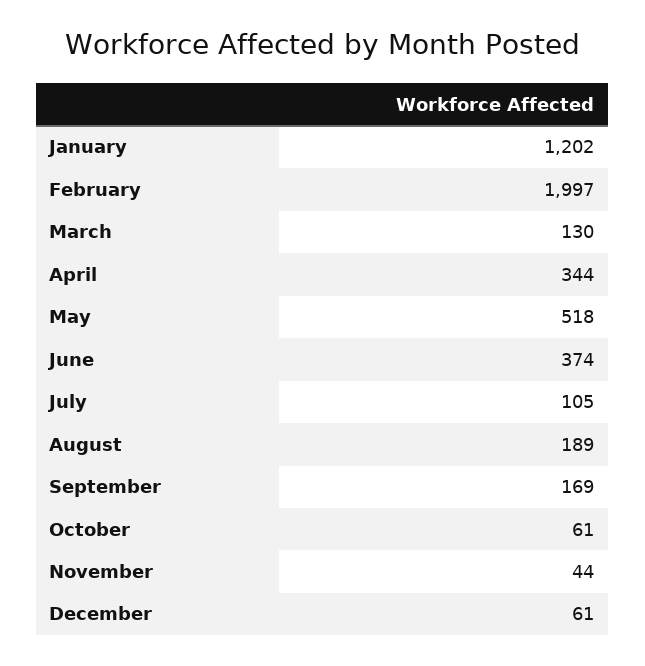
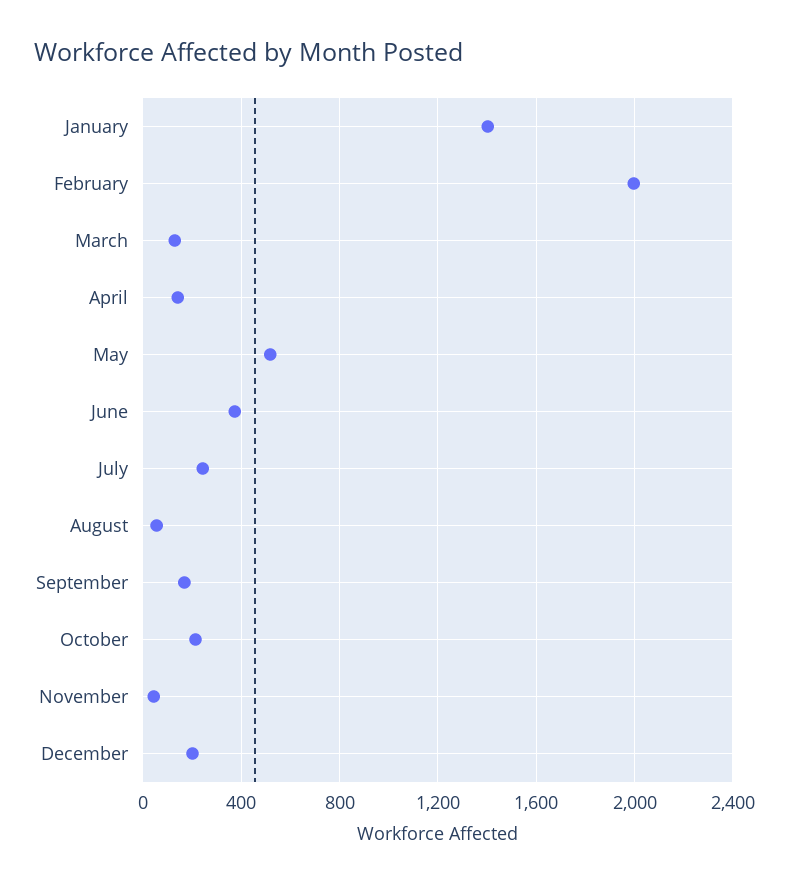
  {
-   "January": 1202,
+   "January": 1400,
    "February": 1997,
    "March": 130,
-   "April": 344,
+   "April": 150,
    "May": 518,
    "June": 374,
-   "July": 105,
+   "July": 250,
-   "August": 189,
+   "August": 50,
    "September": 169,
-   "October": 61,
+   "October": 200,
    "November": 44,
-   "December": 61
+   "December": 200
  }

